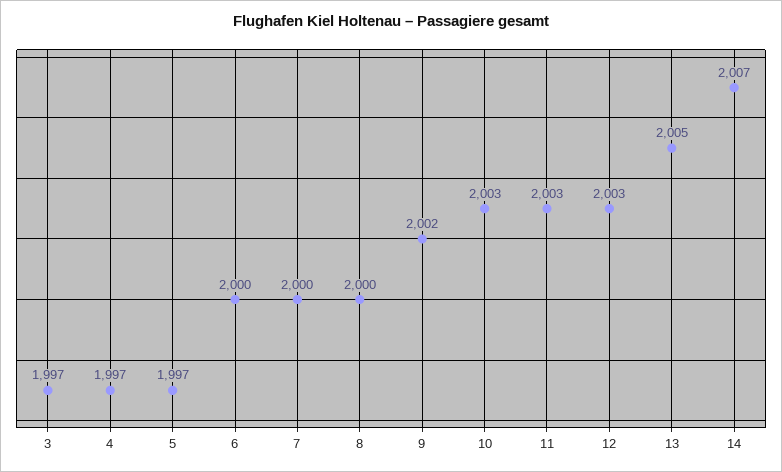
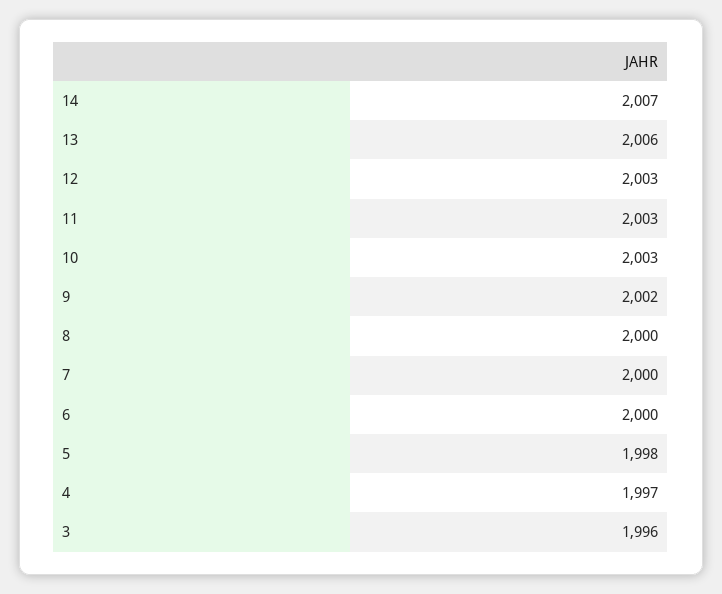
  {
-   "3": 1997,
+   "3": 1996,
    "4": 1997,
-   "5": 1997,
+   "5": 1998,
    "6": 2000,
    "7": 2000,
    "8": 2000,
    "9": 2002,
    "10": 2003,
    "11": 2003,
    "12": 2003,
-   "13": 2005,
+   "13": 2006,
    "14": 2007
  }

